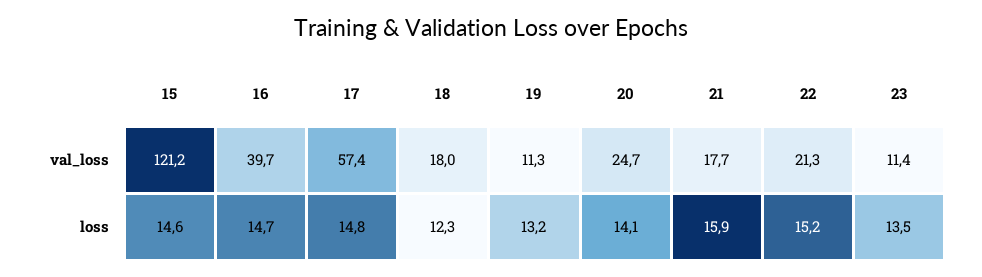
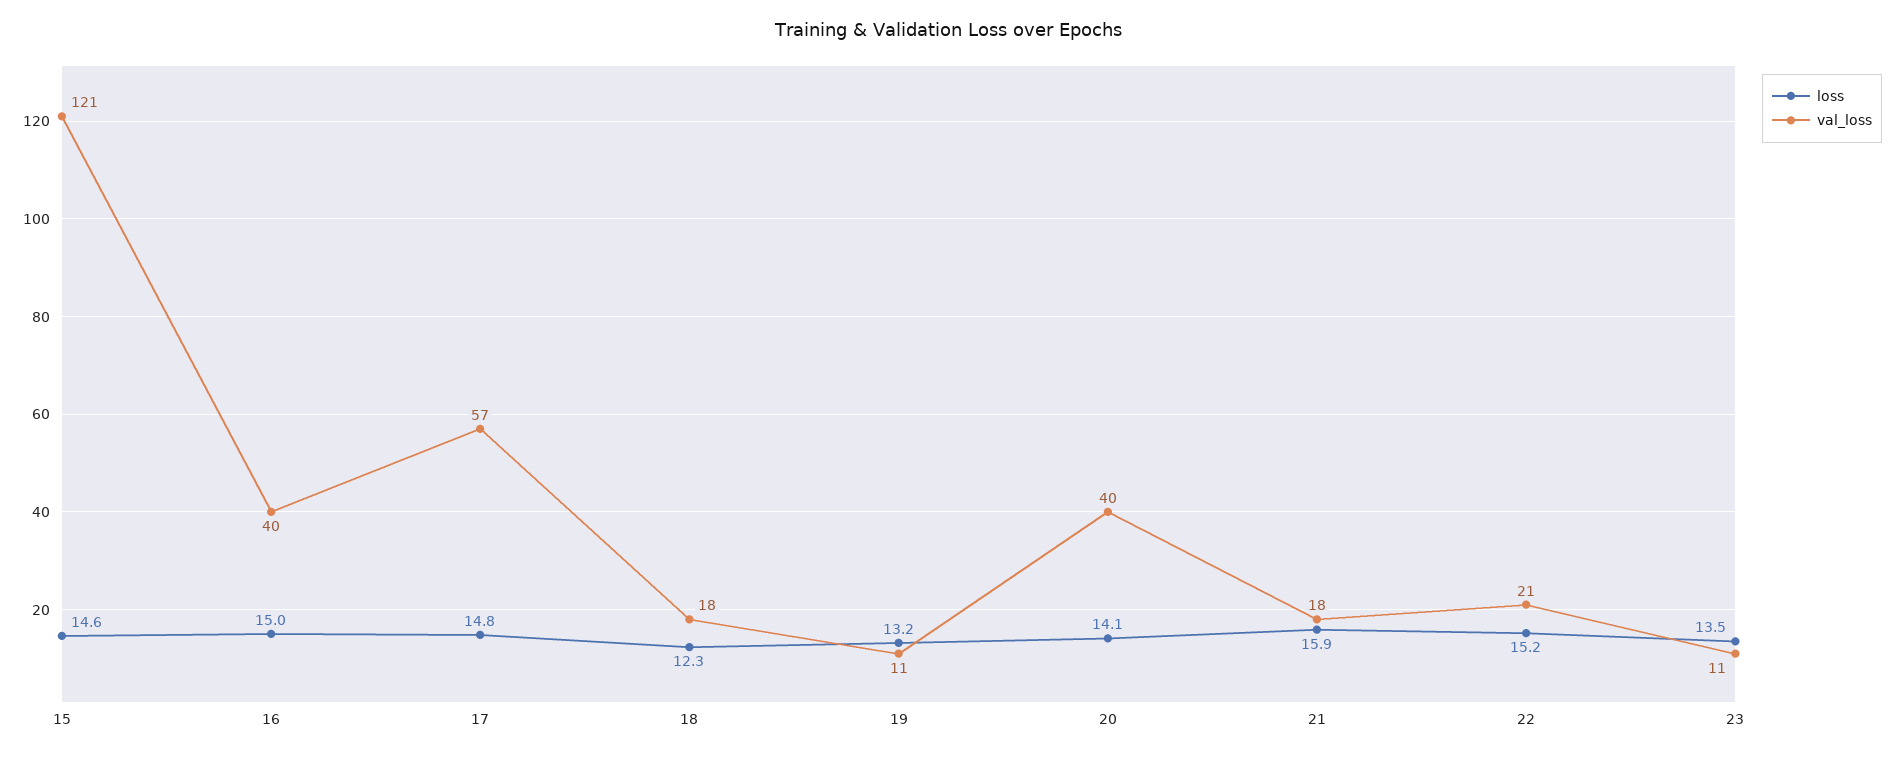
  {
    "val_loss": {
      "15": 121.2,
      "16": 39.7,
      "17": 57.4,
      "18": 18,
      "19": 11.3,
-     "20": 24.7,
+     "20": 40,
      "21": 17.7,
      "22": 21.3,
      "23": 11.4
    },
    "loss": {
      "15": 14.6,
-     "16": 14.7,
+     "16": 15,
      "17": 14.8,
      "18": 12.3,
      "19": 13.2,
      "20": 14.1,
      "21": 15.9,
      "22": 15.2,
      "23": 13.5
    }
  }

